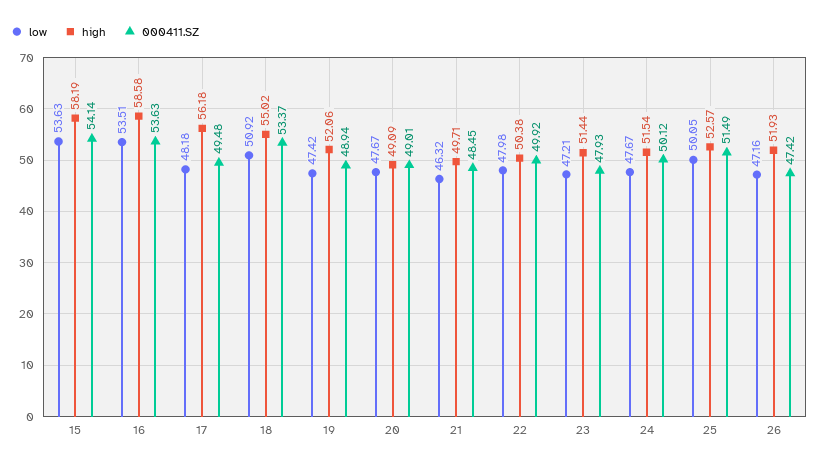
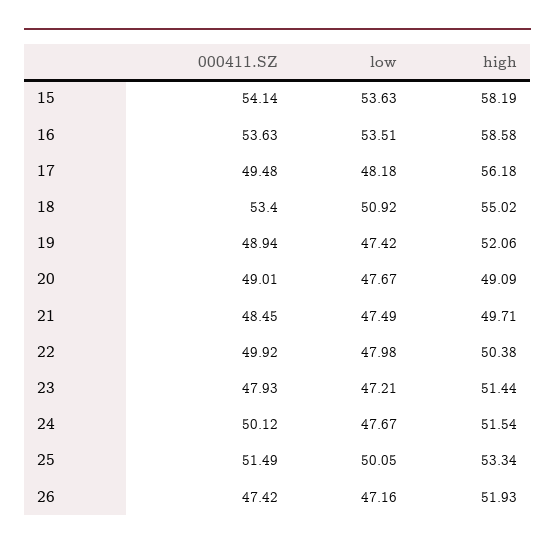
  {
    "low": {
      "15": 53.63,
      "16": 53.51,
      "17": 48.18,
      "18": 50.92,
      "19": 47.42,
      "20": 47.67,
-     "21": 46.32,
+     "21": 47.49,
      "22": 47.98,
      "23": 47.21,
      "24": 47.67,
      "25": 50.05,
      "26": 47.16
    },
    "high": {
      "15": 58.19,
      "16": 58.58,
      "17": 56.18,
      "18": 55.02,
      "19": 52.06,
      "20": 49.09,
      "21": 49.71,
      "22": 50.38,
      "23": 51.44,
      "24": 51.54,
-     "25": 52.57,
+     "25": 53.34,
      "26": 51.93
    },
    "000411.SZ": {
      "15": 54.14,
      "16": 53.63,
      "17": 49.48,
-     "18": 53.37,
+     "18": 53.4,
      "19": 48.94,
      "20": 49.01,
      "21": 48.45,
      "22": 49.92,
      "23": 47.93,
      "24": 50.12,
      "25": 51.49,
      "26": 47.42
    }
  }

